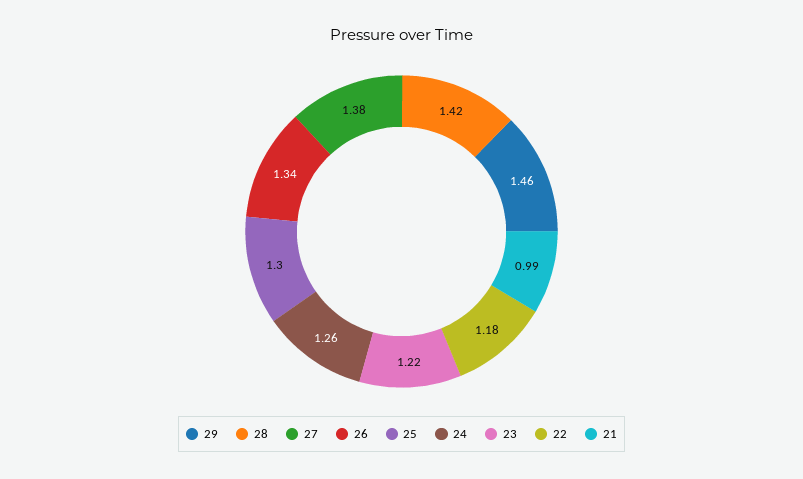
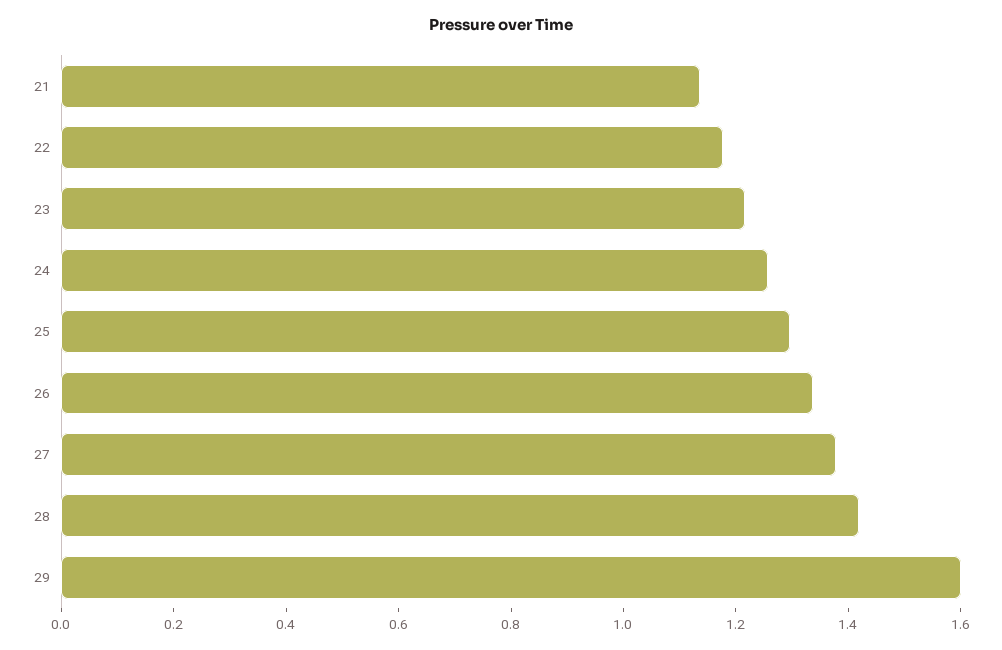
  {
-   "29": 1.46,
+   "29": 1.6,
    "28": 1.42,
    "27": 1.38,
    "26": 1.34,
    "25": 1.3,
    "24": 1.26,
    "23": 1.22,
    "22": 1.18,
-   "21": 0.99
+   "21": 1.15
  }

